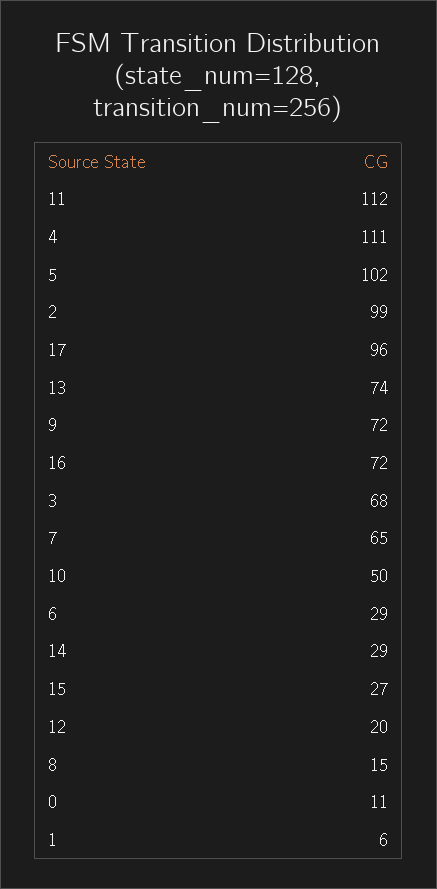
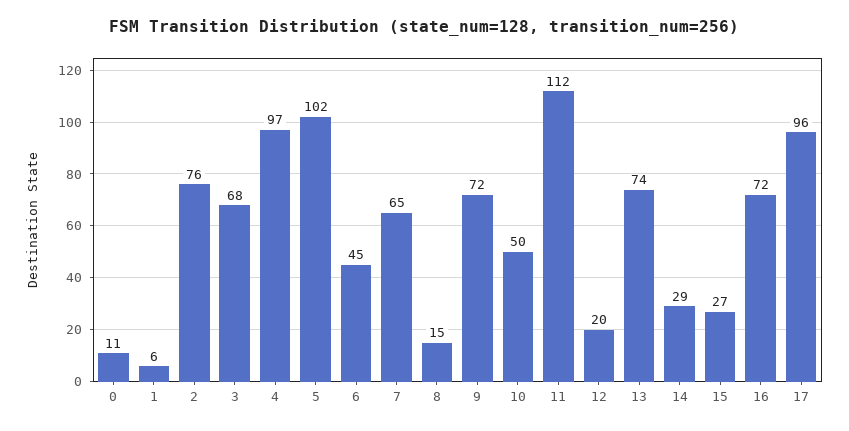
  {
    "11": 112,
-   "4": 111,
+   "4": 97,
    "5": 102,
-   "2": 99,
+   "2": 76,
    "17": 96,
    "13": 74,
    "9": 72,
    "16": 72,
    "3": 68,
    "7": 65,
    "10": 50,
-   "6": 29,
+   "6": 45,
    "14": 29,
    "15": 27,
    "12": 20,
    "8": 15,
    "0": 11,
    "1": 6
  }

